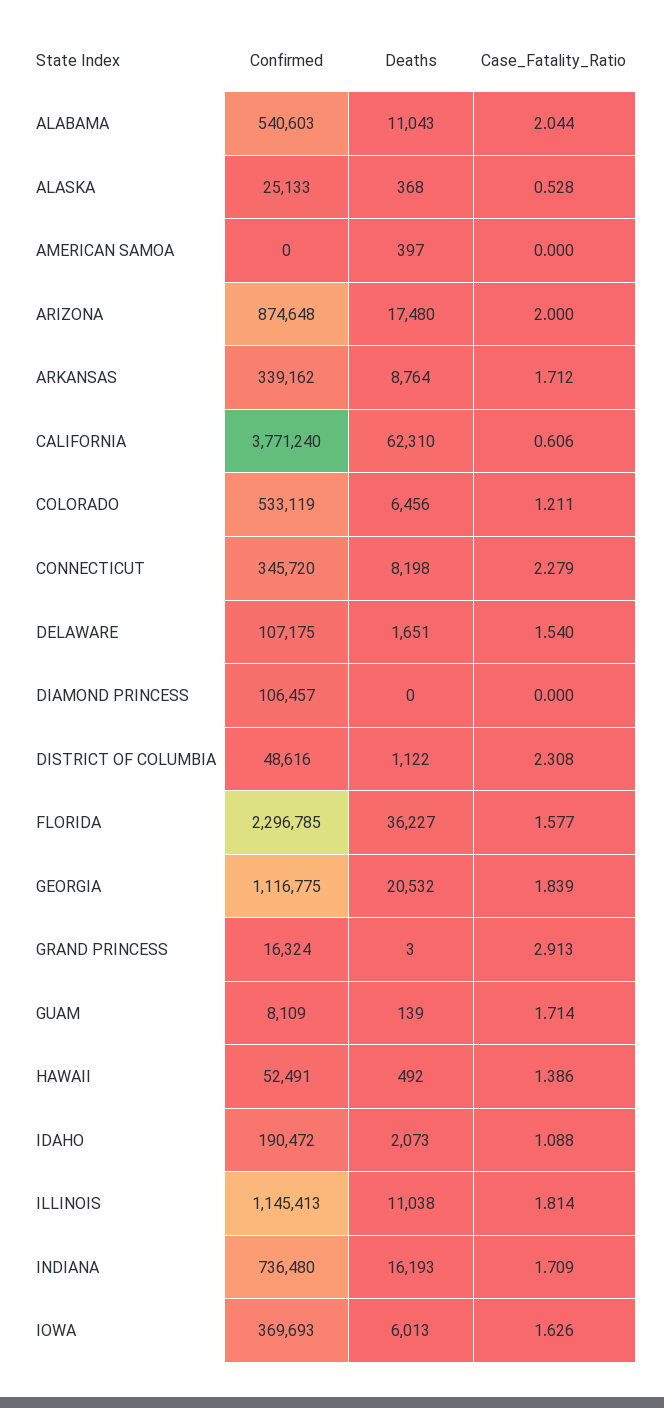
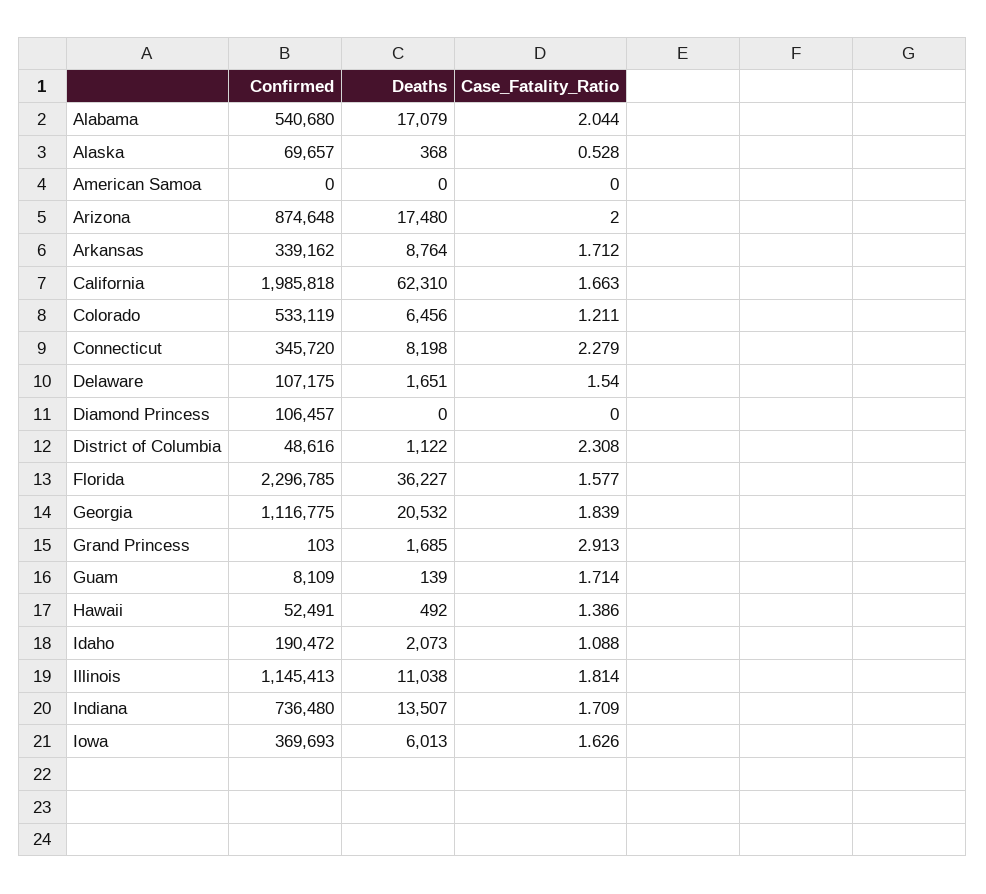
  {
    "Confirmed": {
-     "ALABAMA": 540603,
+     "ALABAMA": 540680,
-     "ALASKA": 25133,
+     "ALASKA": 69657,
      "AMERICAN SAMOA": 0,
      "ARIZONA": 874648,
      "ARKANSAS": 339162,
-     "CALIFORNIA": 3771240,
+     "CALIFORNIA": 1985818,
      "COLORADO": 533119,
      "CONNECTICUT": 345720,
      "DELAWARE": 107175,
      "DIAMOND PRINCESS": 106457,
      "DISTRICT OF COLUMBIA": 48616,
      "FLORIDA": 2296785,
      "GEORGIA": 1116775,
-     "GRAND PRINCESS": 16324,
+     "GRAND PRINCESS": 103,
      "GUAM": 8109,
      "HAWAII": 52491,
      "IDAHO": 190472,
      "ILLINOIS": 1145413,
      "INDIANA": 736480,
      "IOWA": 369693
    },
    "Deaths": {
-     "ALABAMA": 11043,
+     "ALABAMA": 17079,
      "ALASKA": 368,
-     "AMERICAN SAMOA": 397,
+     "AMERICAN SAMOA": 0,
      "ARIZONA": 17480,
      "ARKANSAS": 8764,
      "CALIFORNIA": 62310,
      "COLORADO": 6456,
      "CONNECTICUT": 8198,
      "DELAWARE": 1651,
      "DIAMOND PRINCESS": 0,
      "DISTRICT OF COLUMBIA": 1122,
      "FLORIDA": 36227,
      "GEORGIA": 20532,
-     "GRAND PRINCESS": 3,
+     "GRAND PRINCESS": 1685,
      "GUAM": 139,
      "HAWAII": 492,
      "IDAHO": 2073,
      "ILLINOIS": 11038,
-     "INDIANA": 16193,
+     "INDIANA": 13507,
      "IOWA": 6013
    },
    "Case_Fatality_Ratio": {
      "ALABAMA": 2.044,
      "ALASKA": 0.528,
      "AMERICAN SAMOA": 0,
      "ARIZONA": 2,
      "ARKANSAS": 1.712,
-     "CALIFORNIA": 0.606,
+     "CALIFORNIA": 1.663,
      "COLORADO": 1.211,
      "CONNECTICUT": 2.279,
      "DELAWARE": 1.54,
      "DIAMOND PRINCESS": 0,
      "DISTRICT OF COLUMBIA": 2.308,
      "FLORIDA": 1.577,
      "GEORGIA": 1.839,
      "GRAND PRINCESS": 2.913,
      "GUAM": 1.714,
      "HAWAII": 1.386,
      "IDAHO": 1.088,
      "ILLINOIS": 1.814,
      "INDIANA": 1.709,
      "IOWA": 1.626
    }
  }

